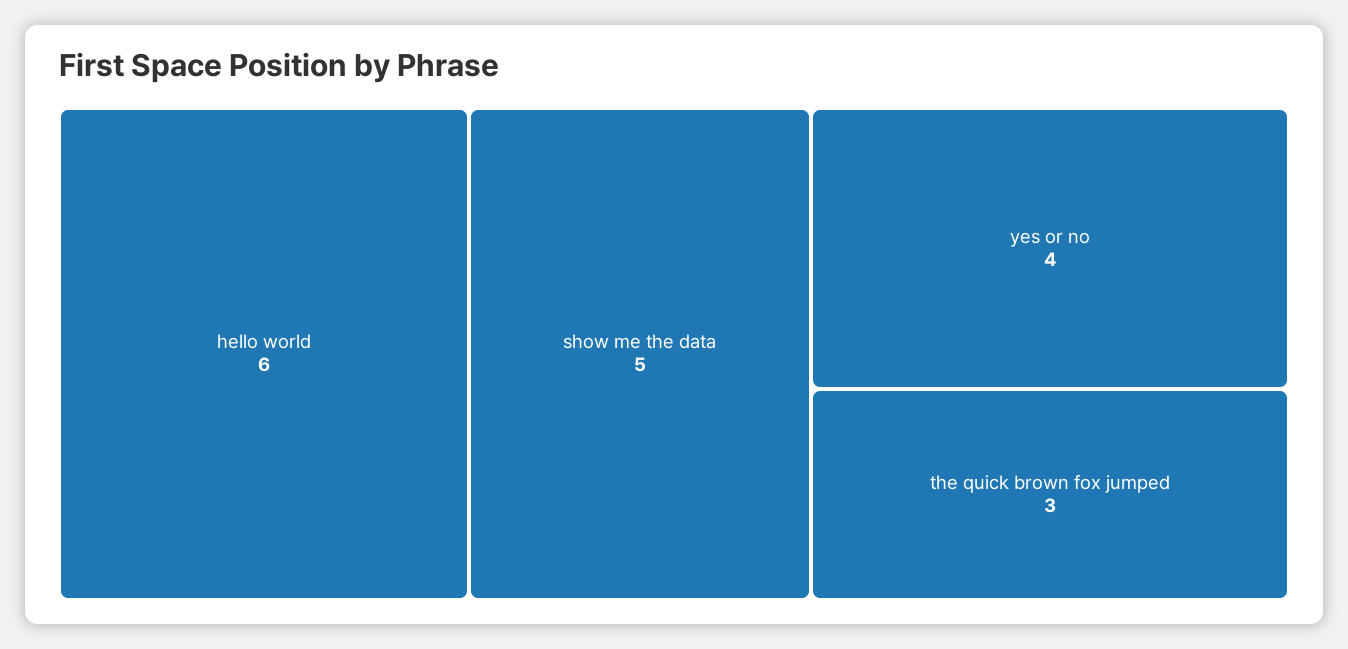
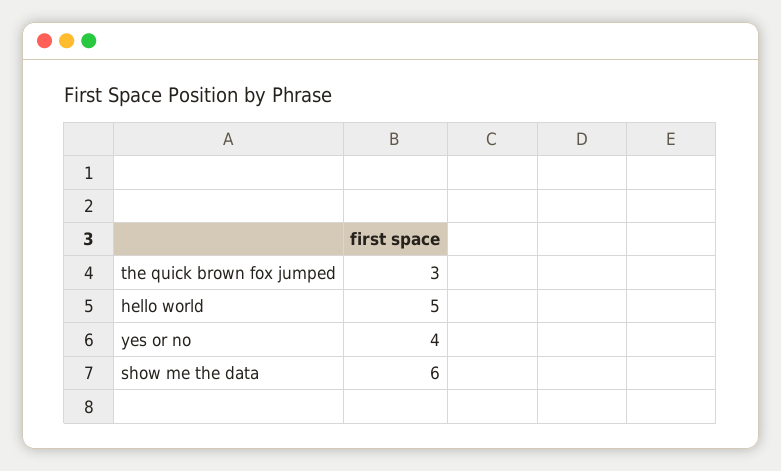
  {
-   "hello world": 6,
+   "hello world": 5,
-   "show me the data": 5,
+   "show me the data": 6,
    "yes or no": 4,
    "the quick brown fox jumped": 3
  }

